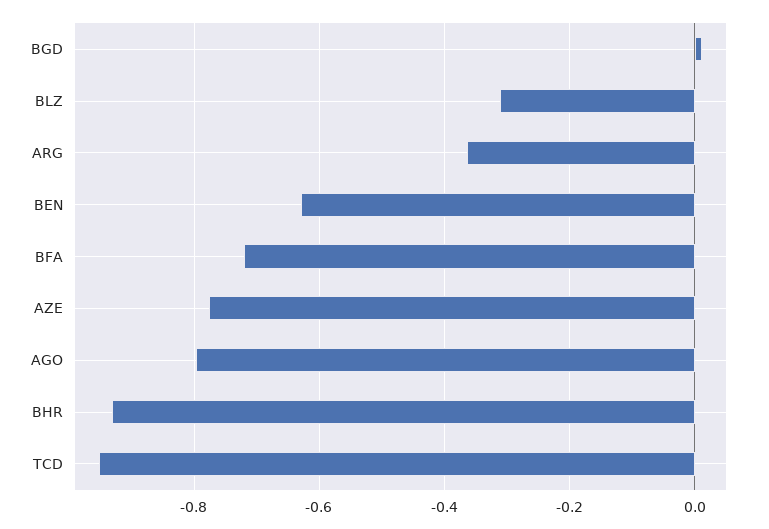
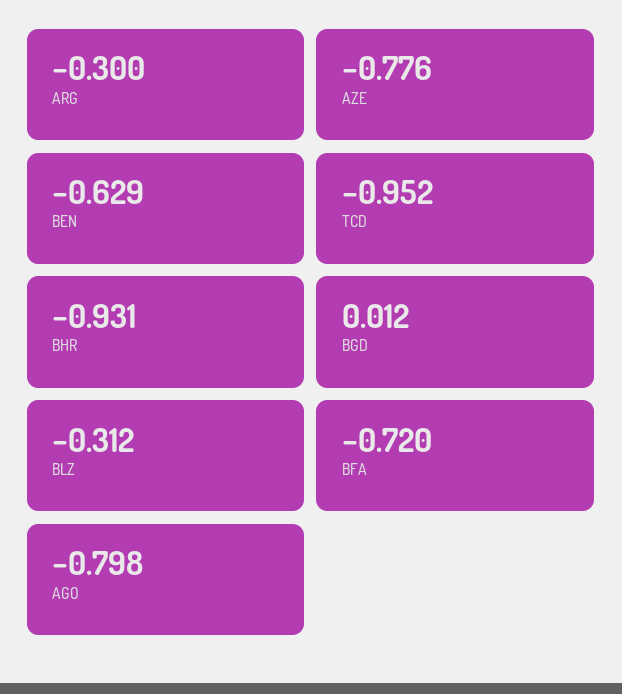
  {
    "BGD": 0.012,
    "BLZ": -0.312,
-   "ARG": -0.36,
+   "ARG": -0.3,
    "BEN": -0.629,
    "BFA": -0.72,
    "AZE": -0.776,
    "AGO": -0.798,
    "BHR": -0.931,
    "TCD": -0.952
  }

